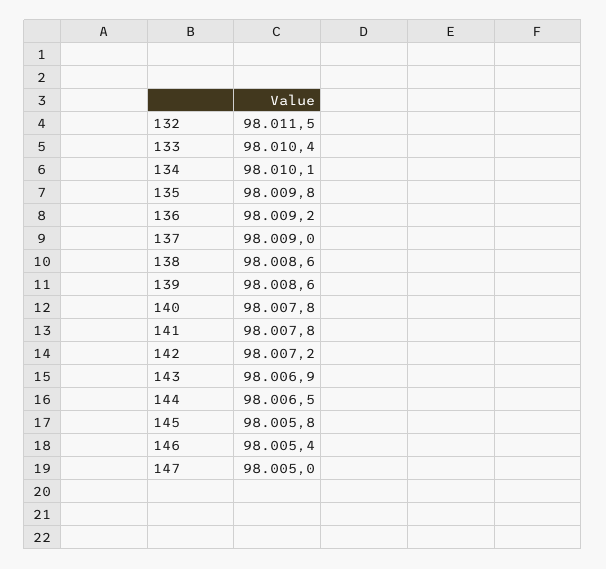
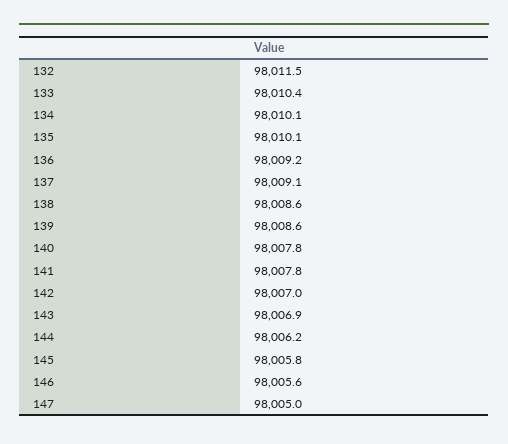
  {
    "132": 98011.5,
    "133": 98010.4,
    "134": 98010.1,
-   "135": 98009.8,
+   "135": 98010.1,
    "136": 98009.2,
-   "137": 98009,
+   "137": 98009.1,
    "138": 98008.6,
    "139": 98008.6,
    "140": 98007.8,
    "141": 98007.8,
-   "142": 98007.2,
+   "142": 98007,
    "143": 98006.9,
-   "144": 98006.5,
+   "144": 98006.2,
    "145": 98005.8,
-   "146": 98005.4,
+   "146": 98005.6,
    "147": 98005
  }

